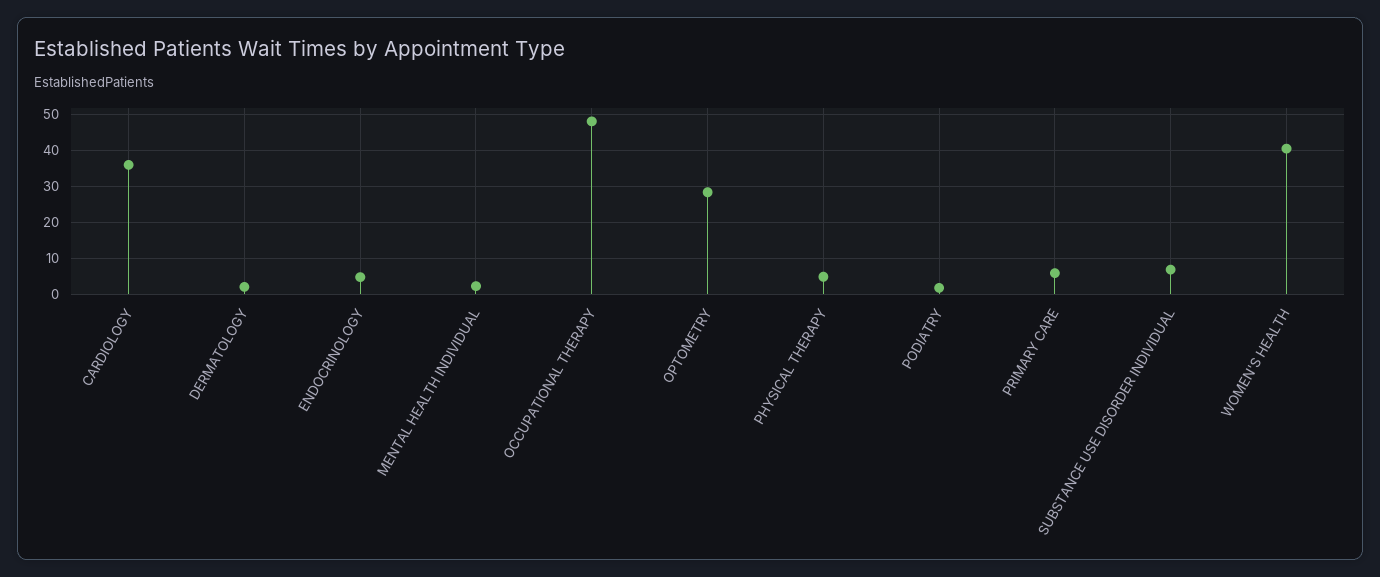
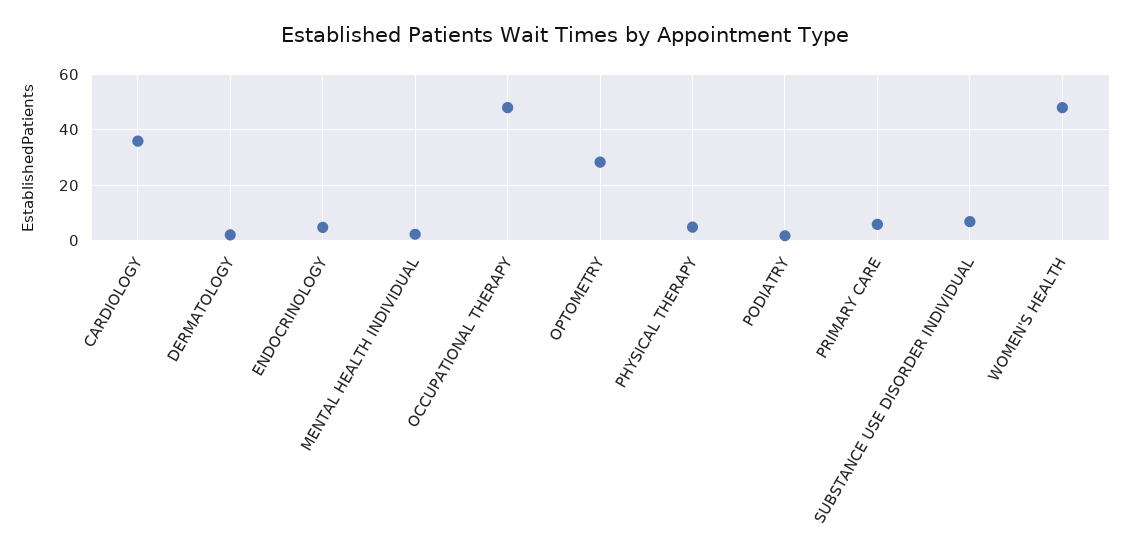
  {
    "CARDIOLOGY": 36,
    "DERMATOLOGY": 2,
    "ENDOCRINOLOGY": 4,
    "MENTAL HEALTH INDIVIDUAL": 2,
    "OCCUPATIONAL THERAPY": 48,
    "OPTOMETRY": 28,
    "PHYSICAL THERAPY": 4,
    "PODIATRY": 2,
    "PRIMARY CARE": 6,
    "SUBSTANCE USE DISORDER INDIVIDUAL": 6,
-   "WOMEN'S HEALTH": 40
+   "WOMEN'S HEALTH": 47.5
  }

